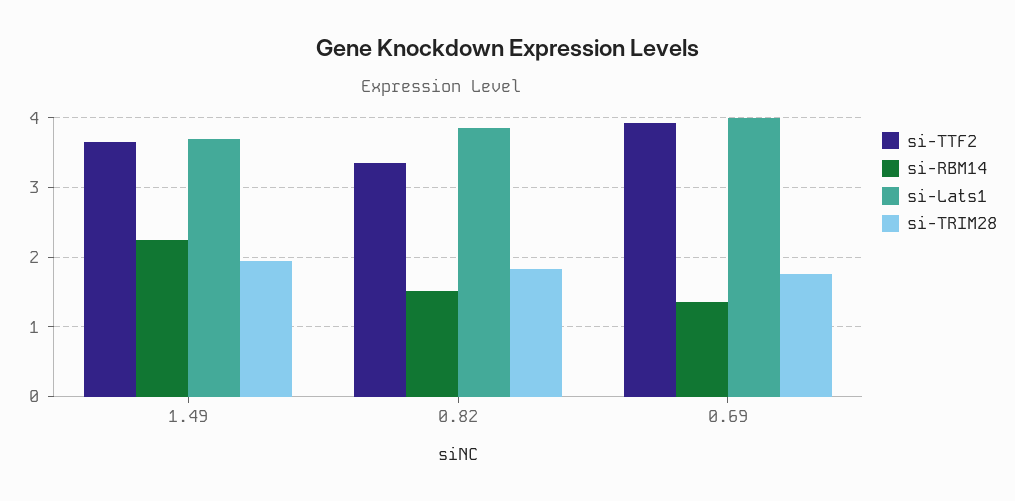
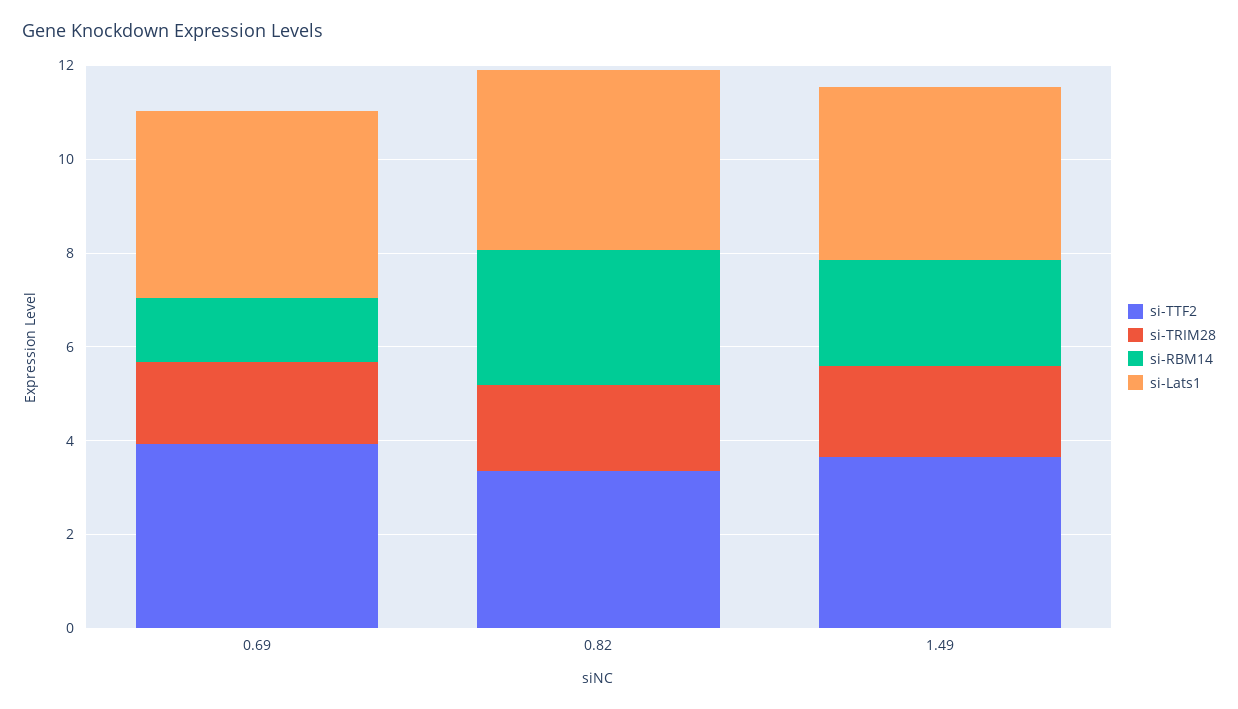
  {
    "si-TTF2": {
      "1.49": 3.7,
      "0.82": 3.4,
      "0.69": 3.9
    },
    "si-RBM14": {
      "1.49": 2.3,
-     "0.82": 1.5,
+     "0.82": 3,
      "0.69": 1.4
    },
    "si-Lats1": {
      "1.49": 3.7,
      "0.82": 3.9,
      "0.69": 4
    },
    "si-TRIM28": {
      "1.49": 2,
      "0.82": 1.8,
      "0.69": 1.8
    }
  }

